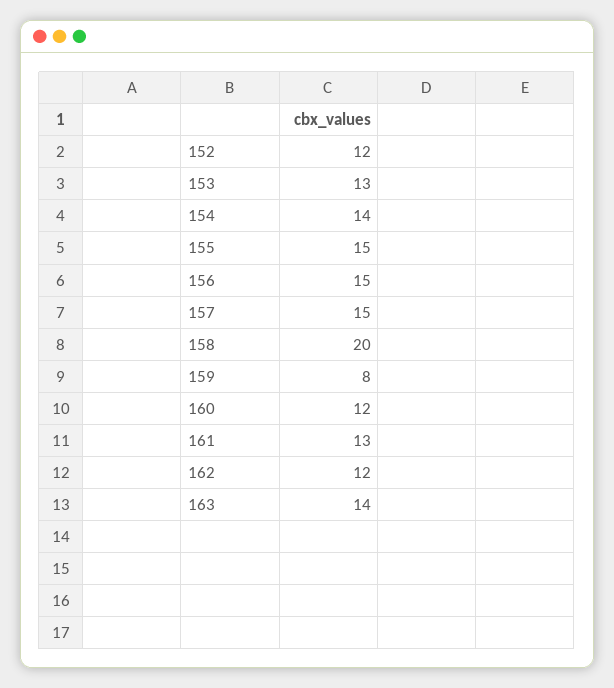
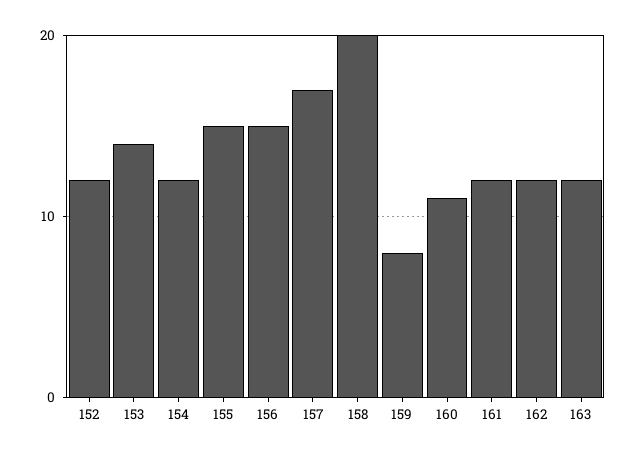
  {
    "152": 12,
-   "153": 13,
+   "153": 14,
-   "154": 14,
+   "154": 12,
    "155": 15,
    "156": 15,
-   "157": 15,
+   "157": 17,
    "158": 20,
    "159": 8,
-   "160": 12,
+   "160": 11,
-   "161": 13,
+   "161": 12,
    "162": 12,
-   "163": 14
+   "163": 12
  }

